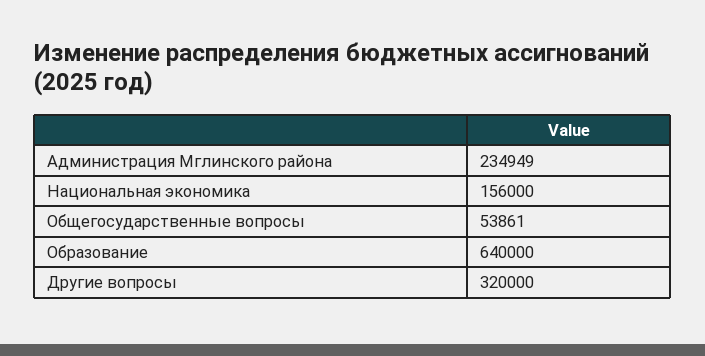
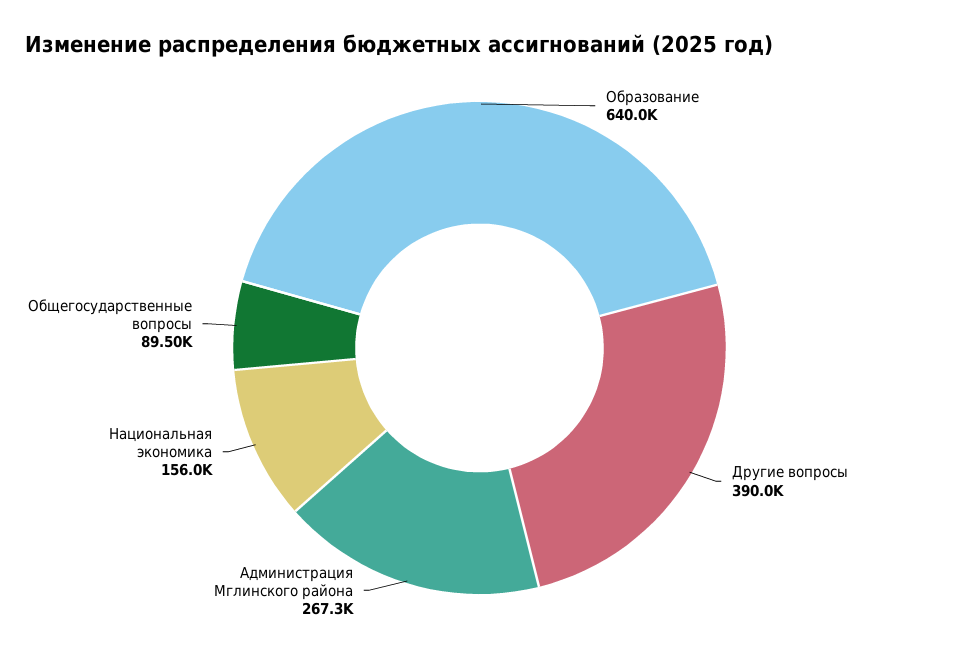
  {
-   "Администрация Мглинского района": 234949,
+   "Администрация Мглинского района": 267300,
    "Национальная экономика": 156000,
-   "Общегосударственные вопросы": 53861,
+   "Общегосударственные вопросы": 89500,
    "Образование": 640000,
-   "Другие вопросы": 320000
+   "Другие вопросы": 390000
  }

